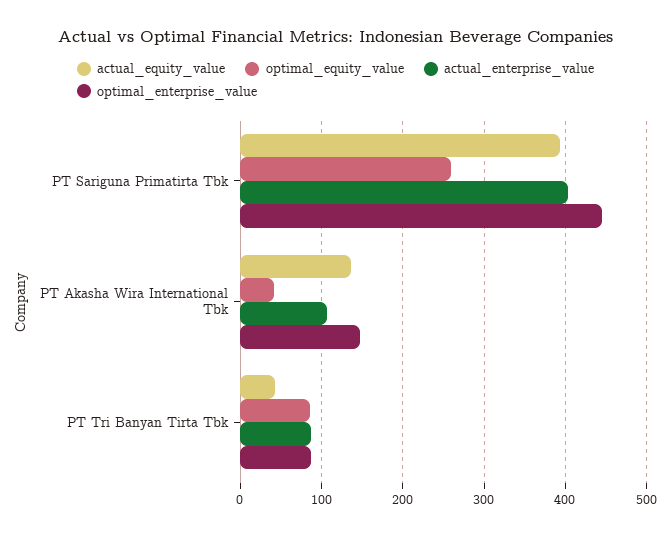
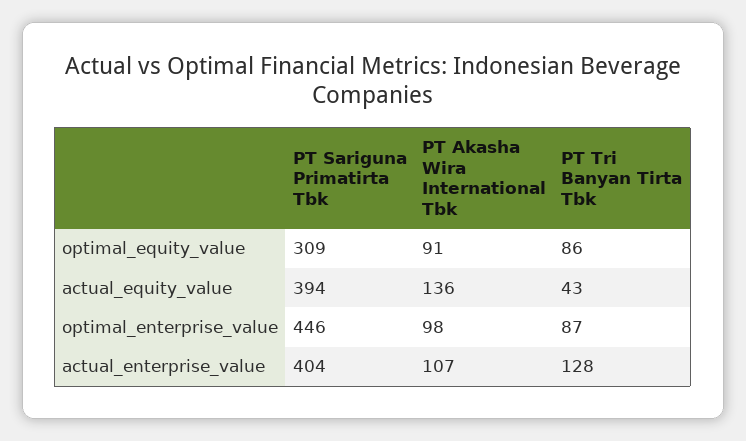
  {
    "actual_equity_value": {
      "PT Sariguna Primatirta Tbk": 394,
      "PT Akasha Wira International Tbk": 136,
      "PT Tri Banyan Tirta Tbk": 43
    },
    "optimal_equity_value": {
-     "PT Sariguna Primatirta Tbk": 260,
+     "PT Sariguna Primatirta Tbk": 309,
-     "PT Akasha Wira International Tbk": 40,
+     "PT Akasha Wira International Tbk": 91,
      "PT Tri Banyan Tirta Tbk": 86
    },
    "actual_enterprise_value": {
      "PT Sariguna Primatirta Tbk": 404,
      "PT Akasha Wira International Tbk": 107,
-     "PT Tri Banyan Tirta Tbk": 90
+     "PT Tri Banyan Tirta Tbk": 128
    },
    "optimal_enterprise_value": {
      "PT Sariguna Primatirta Tbk": 446,
-     "PT Akasha Wira International Tbk": 150,
+     "PT Akasha Wira International Tbk": 98,
      "PT Tri Banyan Tirta Tbk": 87
    }
  }

